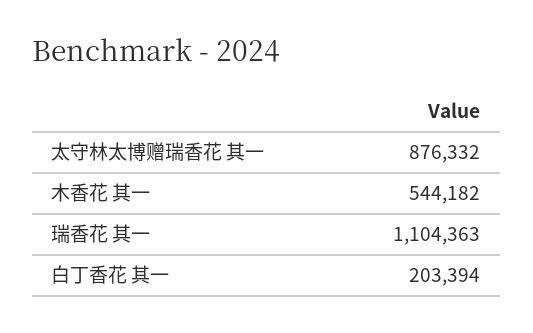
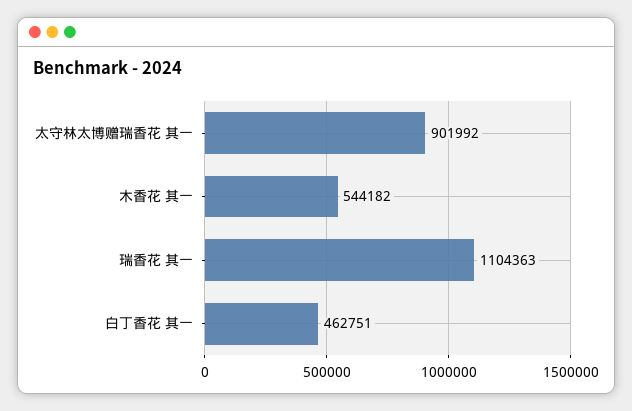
  {
-   "太守林太博赠瑞香花 其一": 876332,
+   "太守林太博赠瑞香花 其一": 901992,
    "木香花 其一": 544182,
    "瑞香花 其一": 1104363,
-   "白丁香花 其一": 203394
+   "白丁香花 其一": 462751
  }

